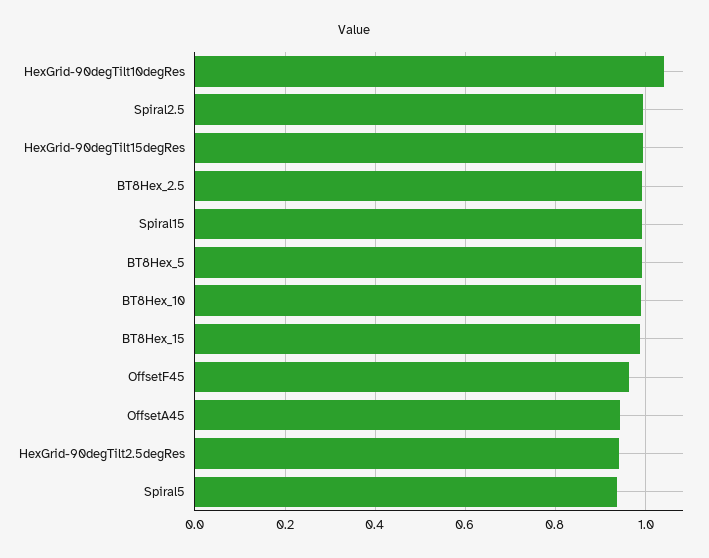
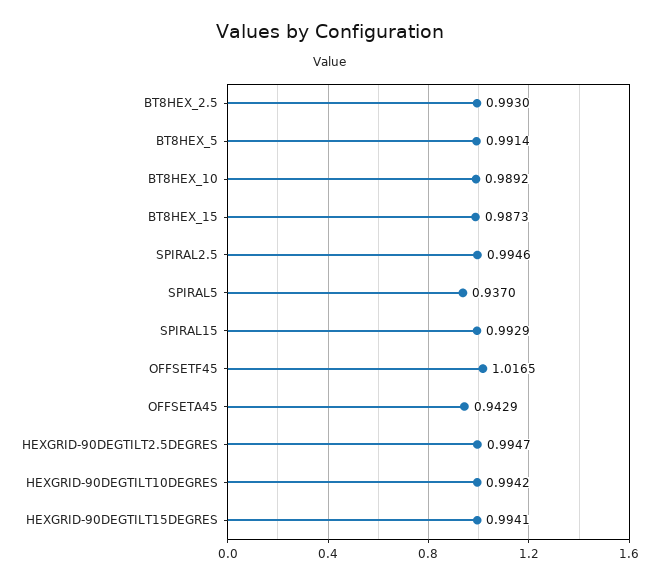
  {
-   "HexGrid-90degTilt10degRes": 1.04,
+   "HexGrid-90degTilt10degRes": 0.9942,
    "Spiral2.5": 0.9946,
    "HexGrid-90degTilt15degRes": 0.9941,
    "BT8Hex_2.5": 0.993,
    "Spiral15": 0.9929,
    "BT8Hex_5": 0.9914,
    "BT8Hex_10": 0.9892,
    "BT8Hex_15": 0.9873,
-   "OffsetF45": 0.96,
+   "OffsetF45": 1.0165,
    "OffsetA45": 0.9429,
-   "HexGrid-90degTilt2.5degRes": 0.94,
+   "HexGrid-90degTilt2.5degRes": 0.9947,
    "Spiral5": 0.937
  }

